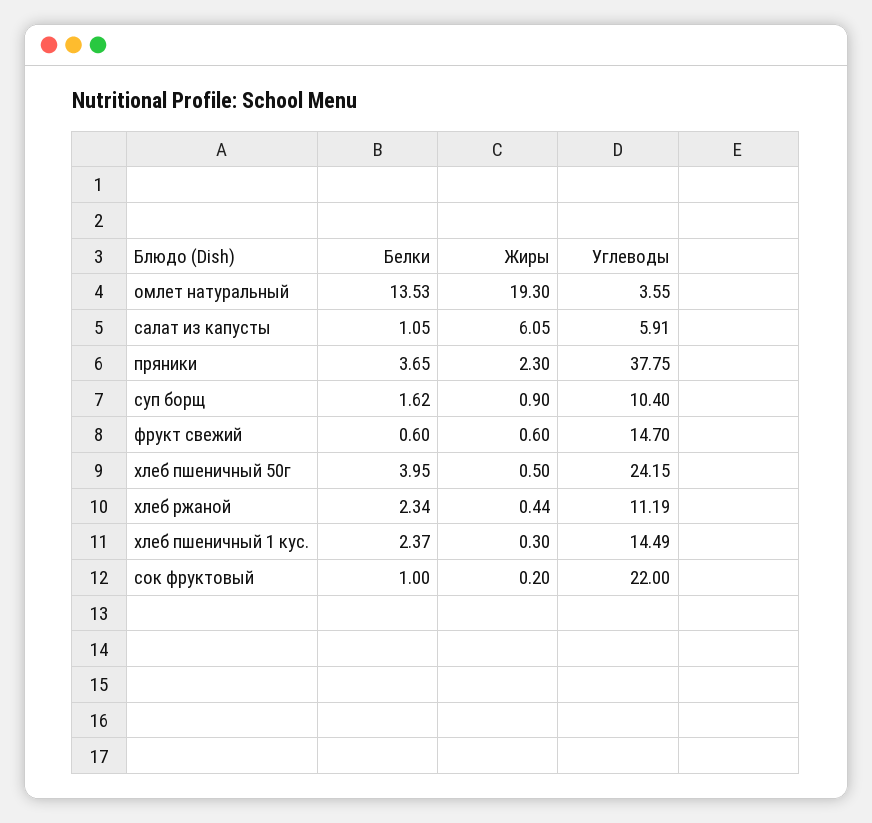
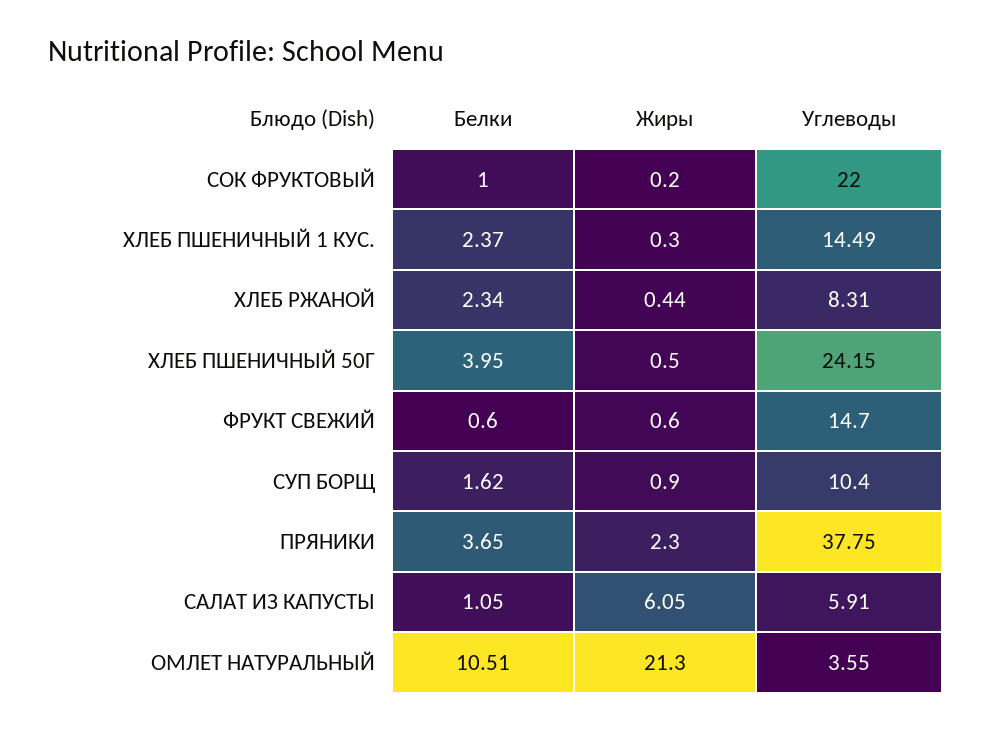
  {
    "Белки": {
-     "омлет натуральный": 13.53,
+     "омлет натуральный": 10.51,
      "салат из капусты": 1.05,
      "пряники": 3.65,
      "суп борщ": 1.62,
      "фрукт свежий": 0.6,
      "хлеб пшеничный 50г": 3.95,
      "хлеб ржаной": 2.34,
      "хлеб пшеничный 1 кус.": 2.37,
      "сок фруктовый": 1
    },
    "Жиры": {
-     "омлет натуральный": 19.3,
+     "омлет натуральный": 21.3,
      "салат из капусты": 6.05,
      "пряники": 2.3,
      "суп борщ": 0.9,
      "фрукт свежий": 0.6,
      "хлеб пшеничный 50г": 0.5,
      "хлеб ржаной": 0.44,
      "хлеб пшеничный 1 кус.": 0.3,
      "сок фруктовый": 0.2
    },
    "Углеводы": {
      "омлет натуральный": 3.55,
      "салат из капусты": 5.91,
      "пряники": 37.75,
      "суп борщ": 10.4,
      "фрукт свежий": 14.7,
      "хлеб пшеничный 50г": 24.15,
-     "хлеб ржаной": 11.19,
+     "хлеб ржаной": 8.31,
      "хлеб пшеничный 1 кус.": 14.49,
      "сок фруктовый": 22
    }
  }

